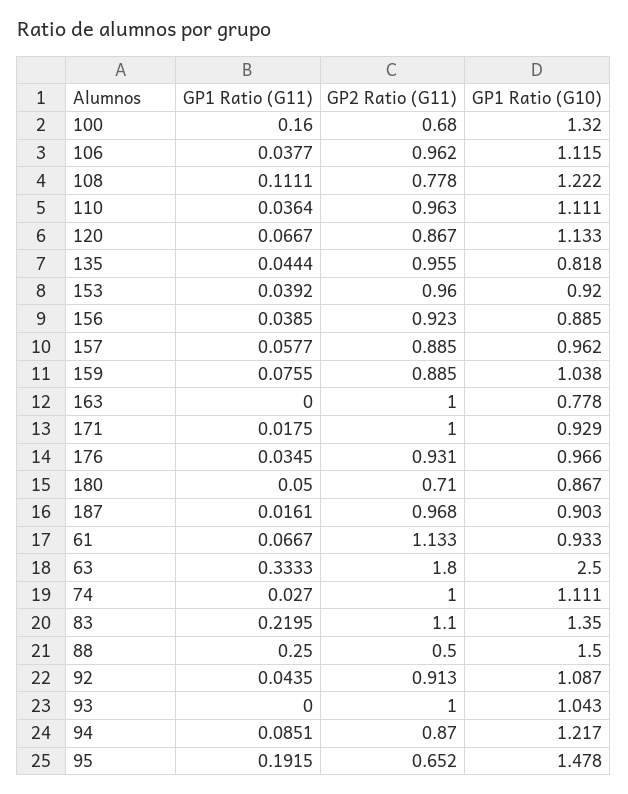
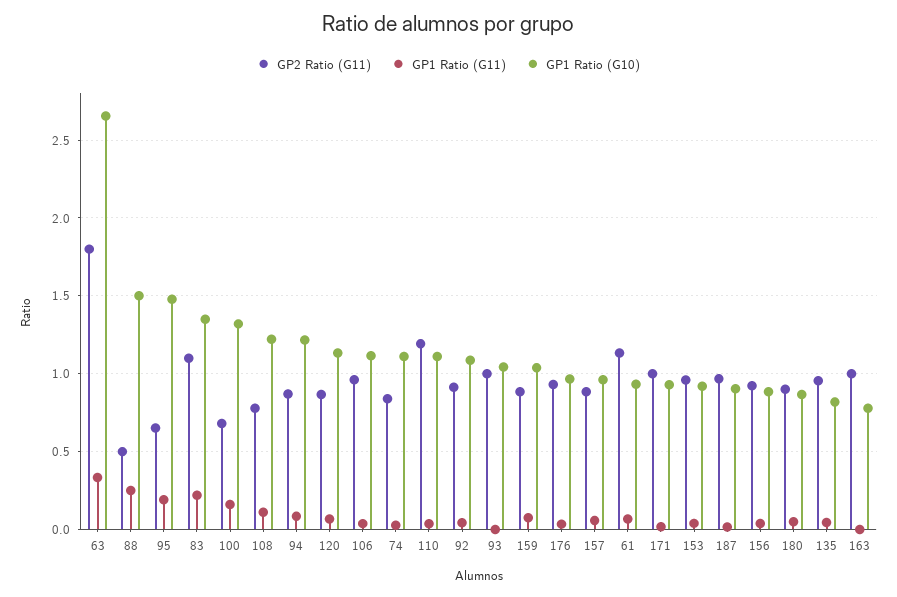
  {
    "GP1 Ratio (G11)": {
      "100": 0.16,
      "106": 0.0377,
      "108": 0.1111,
      "110": 0.0364,
      "120": 0.0667,
      "135": 0.0444,
      "153": 0.0392,
      "156": 0.0385,
      "157": 0.0577,
      "159": 0.0755,
      "163": 0,
      "171": 0.0175,
      "176": 0.0345,
      "180": 0.05,
      "187": 0.0161,
      "61": 0.0667,
      "63": 0.3333,
      "74": 0.027,
      "83": 0.2195,
      "88": 0.25,
      "92": 0.0435,
      "93": 0,
      "94": 0.0851,
      "95": 0.1915
    },
    "GP2 Ratio (G11)": {
      "100": 0.68,
      "106": 0.962,
      "108": 0.778,
-     "110": 0.963,
+     "110": 1.2,
      "120": 0.867,
      "135": 0.955,
      "153": 0.96,
      "156": 0.923,
      "157": 0.885,
      "159": 0.885,
      "163": 1,
      "171": 1,
      "176": 0.931,
-     "180": 0.71,
+     "180": 0.9,
      "187": 0.968,
      "61": 1.133,
      "63": 1.8,
-     "74": 1,
+     "74": 0.85,
      "83": 1.1,
      "88": 0.5,
      "92": 0.913,
      "93": 1,
      "94": 0.87,
      "95": 0.652
    },
    "GP1 Ratio (G10)": {
      "100": 1.32,
      "106": 1.115,
      "108": 1.222,
      "110": 1.111,
      "120": 1.133,
      "135": 0.818,
      "153": 0.92,
      "156": 0.885,
      "157": 0.962,
      "159": 1.038,
      "163": 0.778,
      "171": 0.929,
      "176": 0.966,
      "180": 0.867,
      "187": 0.903,
      "61": 0.933,
-     "63": 2.5,
+     "63": 2.65,
      "74": 1.111,
      "83": 1.35,
      "88": 1.5,
      "92": 1.087,
      "93": 1.043,
      "94": 1.217,
      "95": 1.478
    }
  }

